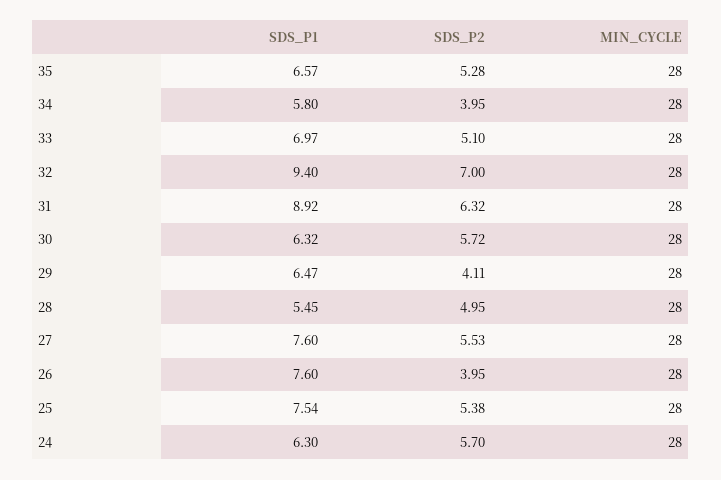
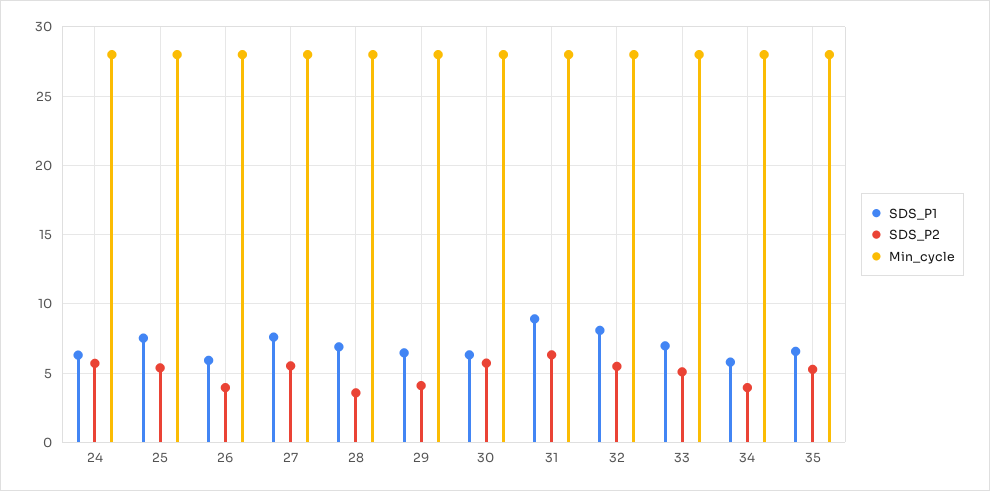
  {
    "SDS_P1": {
      "35": 6.57,
      "34": 5.8,
      "33": 6.97,
-     "32": 9.4,
+     "32": 8,
      "31": 8.92,
      "30": 6.32,
      "29": 6.47,
-     "28": 5.45,
+     "28": 7,
      "27": 7.6,
-     "26": 7.6,
+     "26": 6,
      "25": 7.54,
      "24": 6.3
    },
    "SDS_P2": {
      "35": 5.28,
      "34": 3.95,
      "33": 5.1,
-     "32": 7,
+     "32": 5.5,
      "31": 6.32,
      "30": 5.72,
      "29": 4.11,
-     "28": 4.95,
+     "28": 3.5,
      "27": 5.53,
      "26": 3.95,
      "25": 5.38,
      "24": 5.7
    },
    "MIN_CYCLE": {
      "35": 28,
      "34": 28,
      "33": 28,
      "32": 28,
      "31": 28,
      "30": 28,
      "29": 28,
      "28": 28,
      "27": 28,
      "26": 28,
      "25": 28,
      "24": 28
    }
  }

